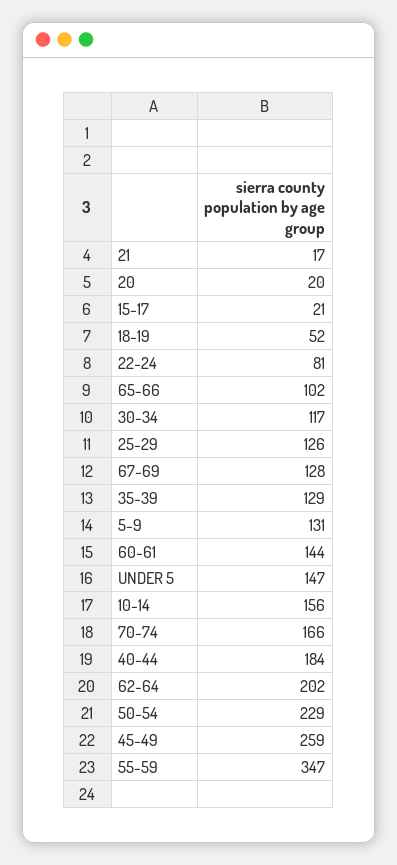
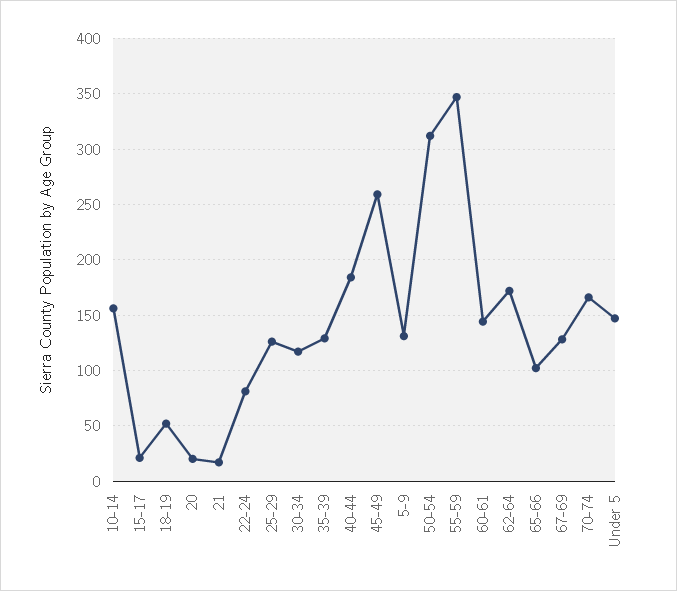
  {
    "21": 17,
    "20": 20,
    "15-17": 21,
    "18-19": 52,
    "22-24": 81,
    "65-66": 102,
    "30-34": 117,
    "25-29": 126,
    "67-69": 128,
    "35-39": 129,
    "5-9": 131,
    "60-61": 144,
    "UNDER 5": 147,
    "10-14": 156,
    "70-74": 166,
    "40-44": 184,
-   "62-64": 202,
+   "62-64": 170,
-   "50-54": 229,
+   "50-54": 310,
    "45-49": 259,
    "55-59": 347
  }

